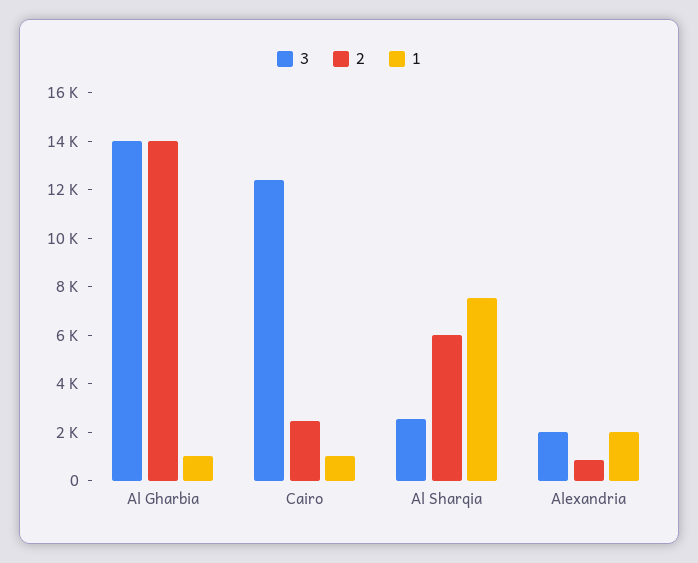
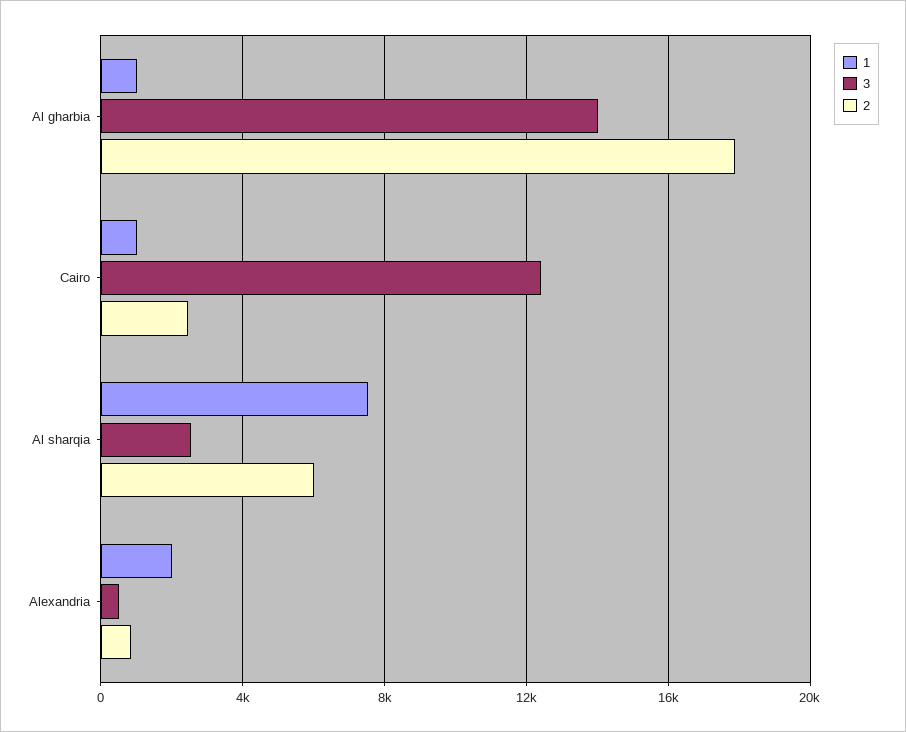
  {
    "3": {
      "Al Gharbia": 14000,
      "Cairo": 12500,
      "Al Sharqia": 2500,
-     "Alexandria": 2000
+     "Alexandria": 500
    },
    "2": {
-     "Al Gharbia": 14000,
+     "Al Gharbia": 18000,
      "Cairo": 2500,
      "Al Sharqia": 6000,
      "Alexandria": 1000
    },
    "1": {
      "Al Gharbia": 1000,
      "Cairo": 1000,
      "Al Sharqia": 7500,
      "Alexandria": 2000
    }
  }

